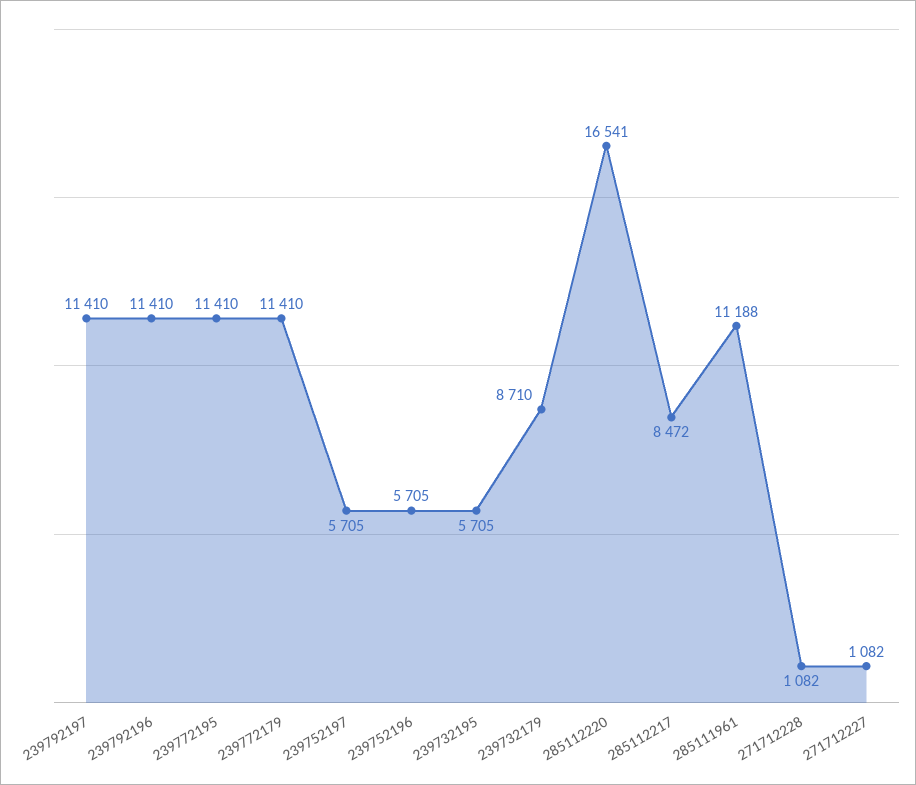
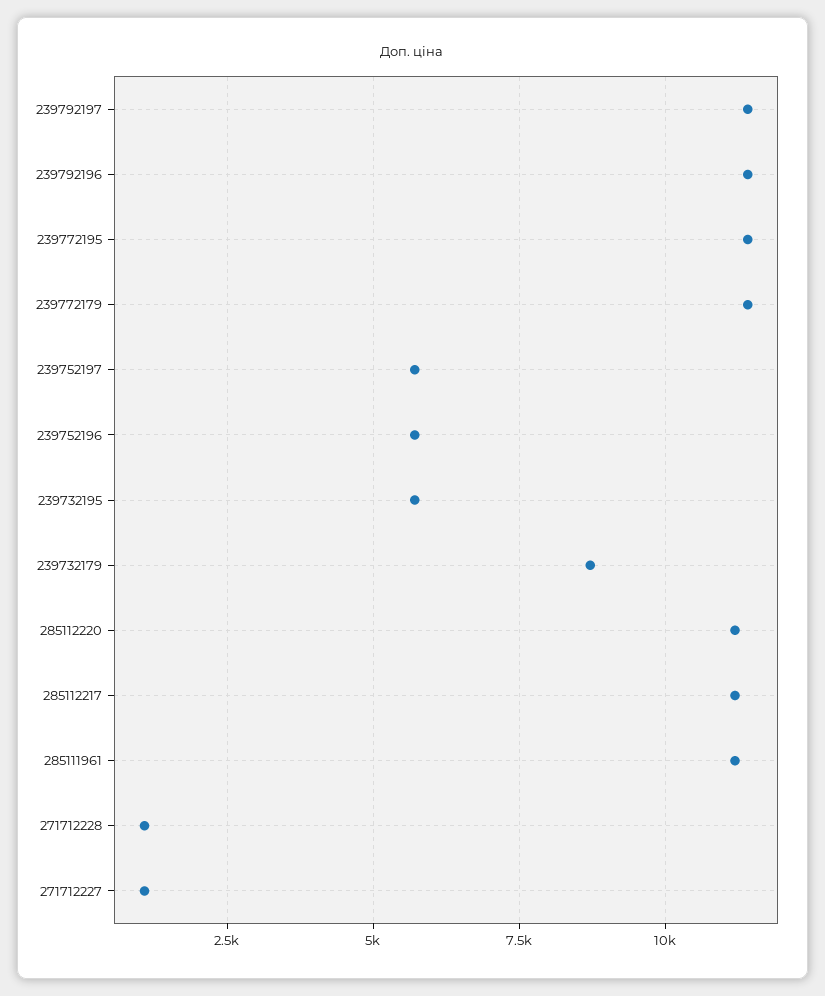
  {
    "239792197": 11410,
    "239792196": 11410,
    "239772195": 11410,
    "239772179": 11410,
    "239752197": 5705,
    "239752196": 5705,
    "239732195": 5705,
    "239732179": 8710,
-   "285112220": 16541,
+   "285112220": 11250,
-   "285112217": 8472,
+   "285112217": 11250,
    "285111961": 11188,
    "271712228": 1082,
    "271712227": 1082
  }

